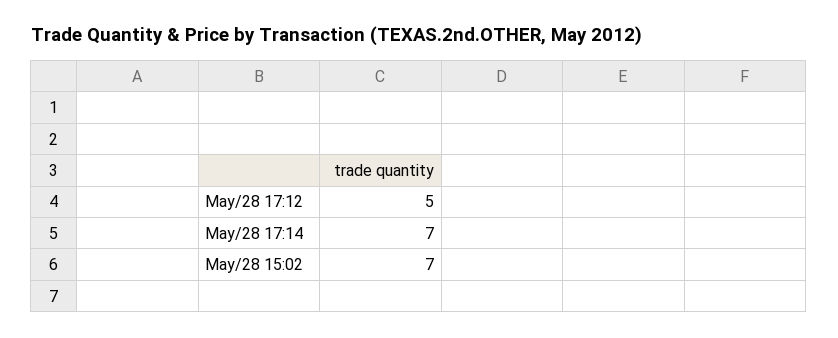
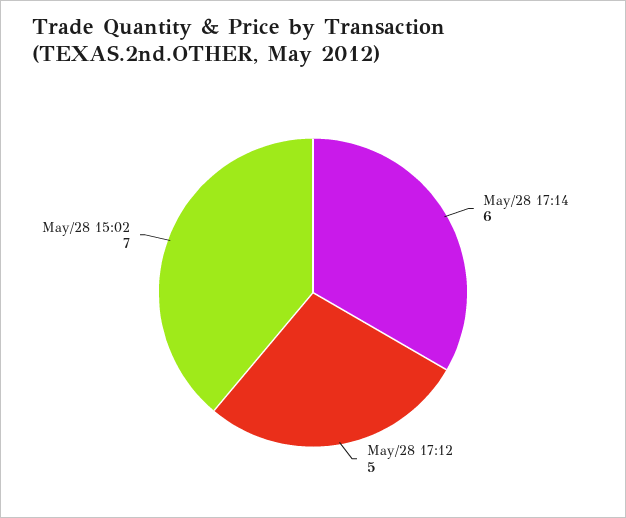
  {
    "May/28 17:12": 5,
-   "May/28 17:14": 7,
+   "May/28 17:14": 6,
    "May/28 15:02": 7
  }

